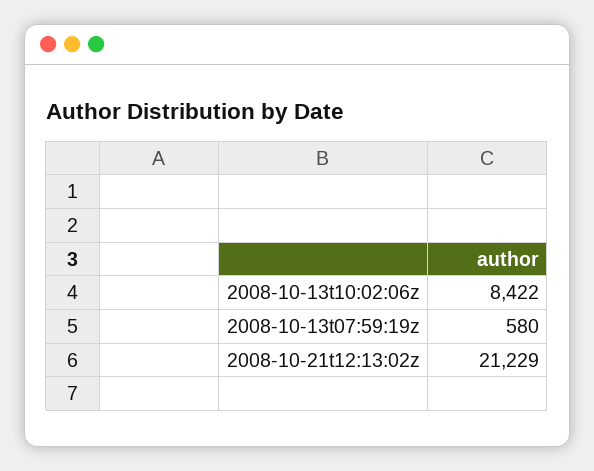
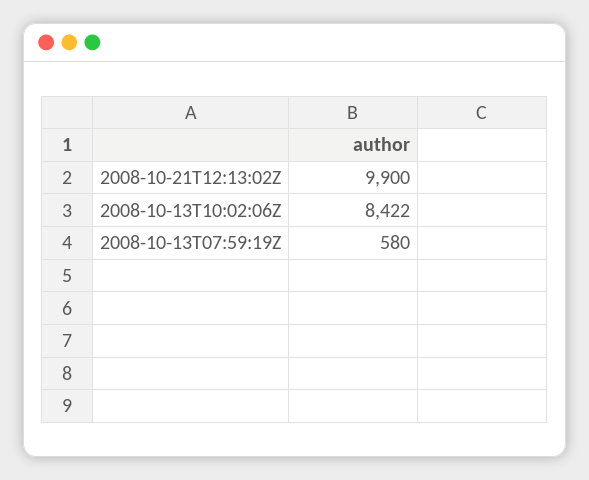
  {
    "2008-10-13t10:02:06z": 8422,
    "2008-10-13t07:59:19z": 580,
-   "2008-10-21t12:13:02z": 21229
+   "2008-10-21t12:13:02z": 9900
  }

